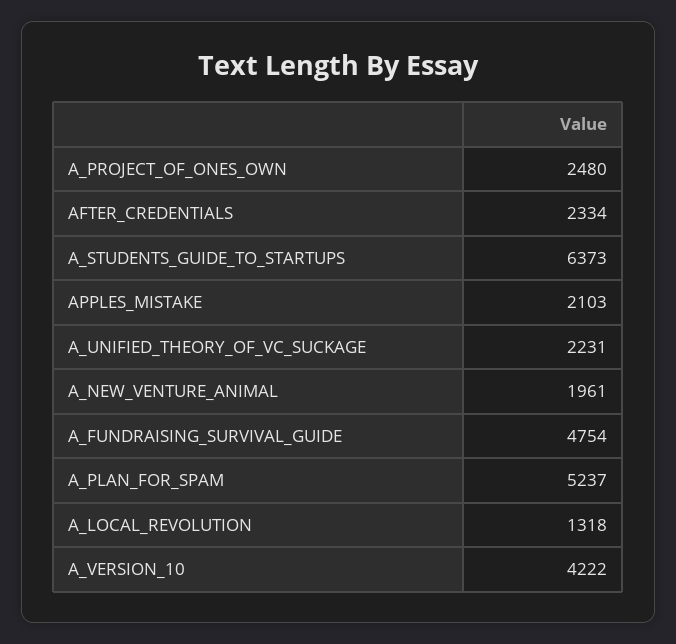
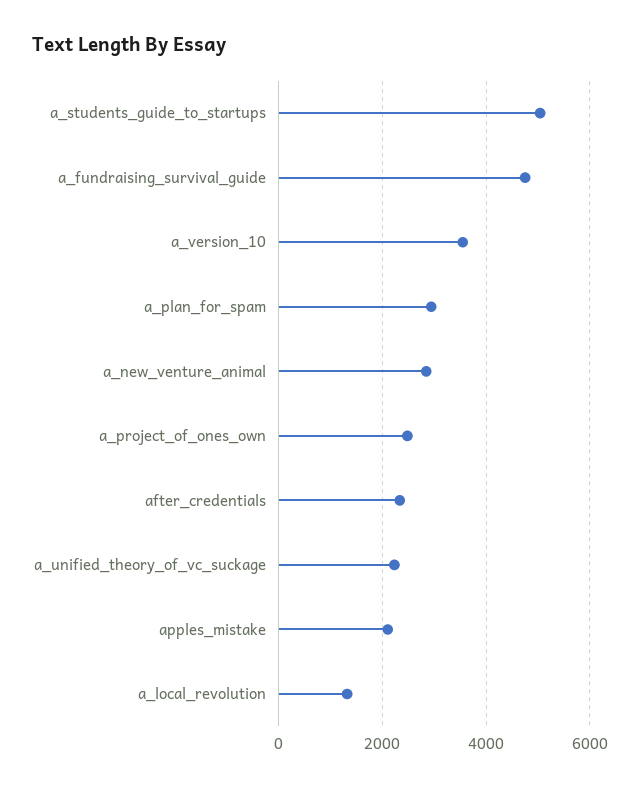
  {
    "A_PROJECT_OF_ONES_OWN": 2480,
    "AFTER_CREDENTIALS": 2334,
-   "A_STUDENTS_GUIDE_TO_STARTUPS": 6373,
+   "A_STUDENTS_GUIDE_TO_STARTUPS": 5000,
    "APPLES_MISTAKE": 2103,
    "A_UNIFIED_THEORY_OF_VC_SUCKAGE": 2231,
-   "A_NEW_VENTURE_ANIMAL": 1961,
+   "A_NEW_VENTURE_ANIMAL": 2800,
    "A_FUNDRAISING_SURVIVAL_GUIDE": 4754,
-   "A_PLAN_FOR_SPAM": 5237,
+   "A_PLAN_FOR_SPAM": 3000,
    "A_LOCAL_REVOLUTION": 1318,
-   "A_VERSION_10": 4222
+   "A_VERSION_10": 3600
  }

